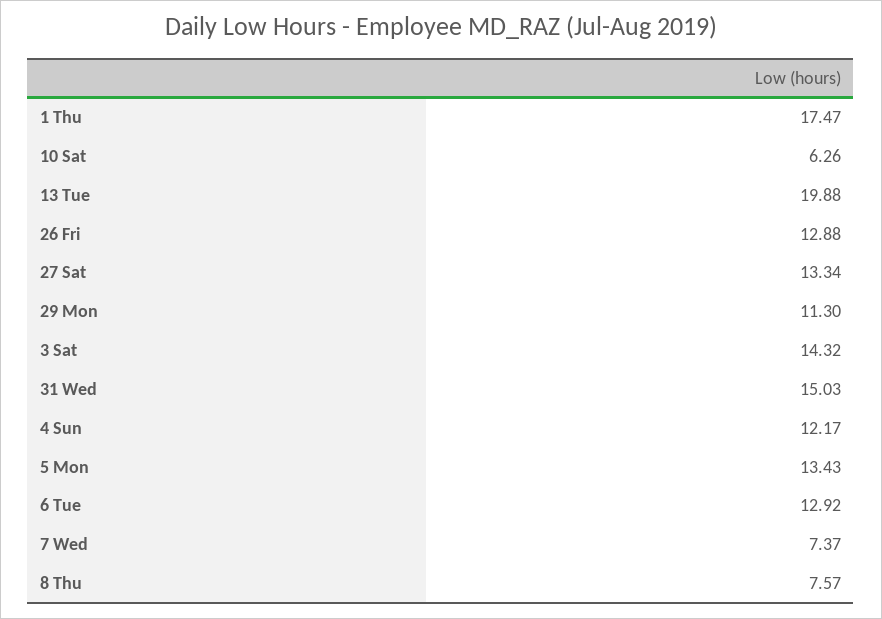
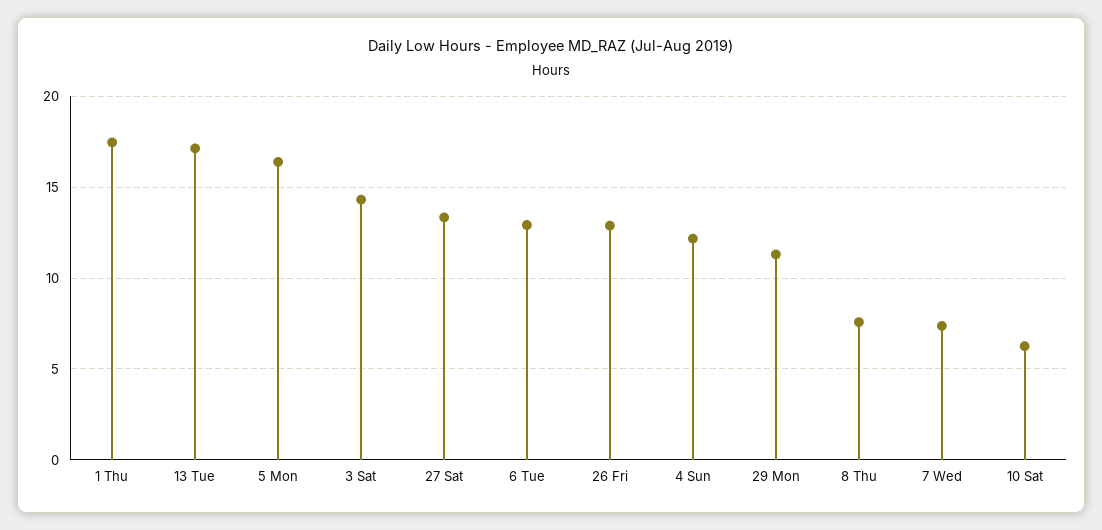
  {
    "1 Thu": 17.47,
    "10 Sat": 6.26,
-   "13 Tue": 19.88,
+   "13 Tue": 17,
    "26 Fri": 12.88,
    "27 Sat": 13.34,
    "29 Mon": 11.3,
    "3 Sat": 14.32,
-   "31 Wed": 15.03,
    "4 Sun": 12.17,
-   "5 Mon": 13.43,
+   "5 Mon": 16.5,
    "6 Tue": 12.92,
    "7 Wed": 7.37,
    "8 Thu": 7.57
  }

